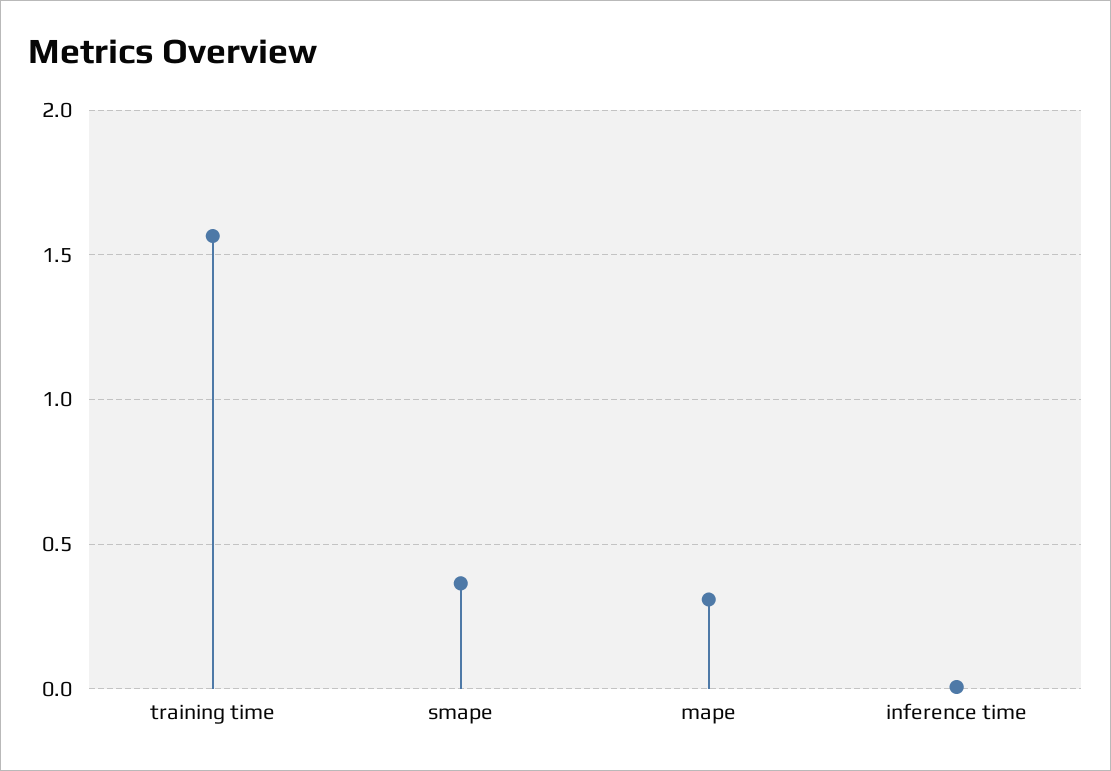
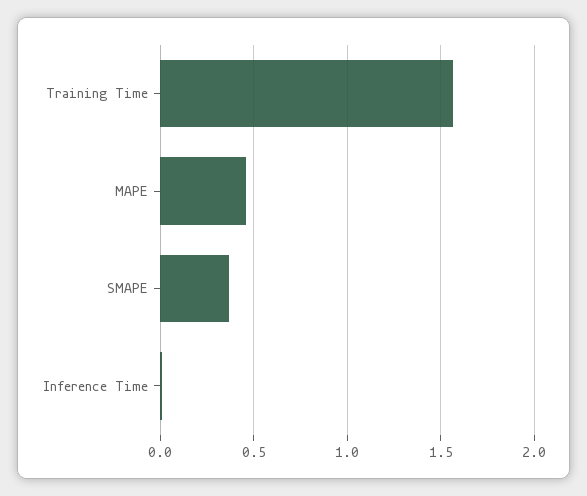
  {
    "training time": 1.55,
    "smape": 0.35,
-   "mape": 0.3,
+   "mape": 0.45,
    "inference time": 0
  }

